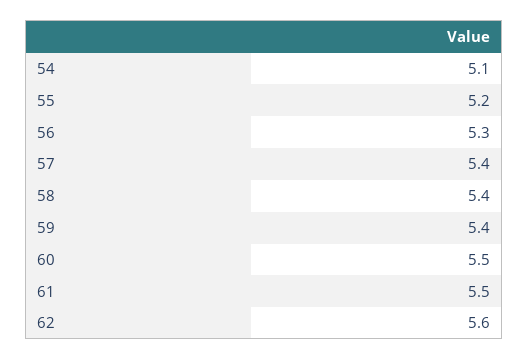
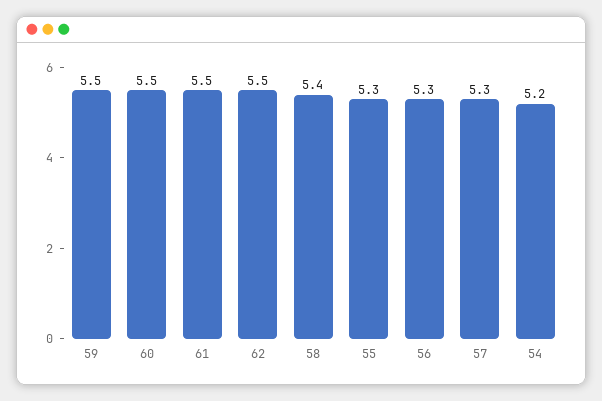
  {
-   "54": 5.1,
+   "54": 5.2,
-   "55": 5.2,
+   "55": 5.3,
    "56": 5.3,
-   "57": 5.4,
+   "57": 5.3,
    "58": 5.4,
-   "59": 5.4,
+   "59": 5.5,
    "60": 5.5,
    "61": 5.5,
-   "62": 5.6
+   "62": 5.5
  }

